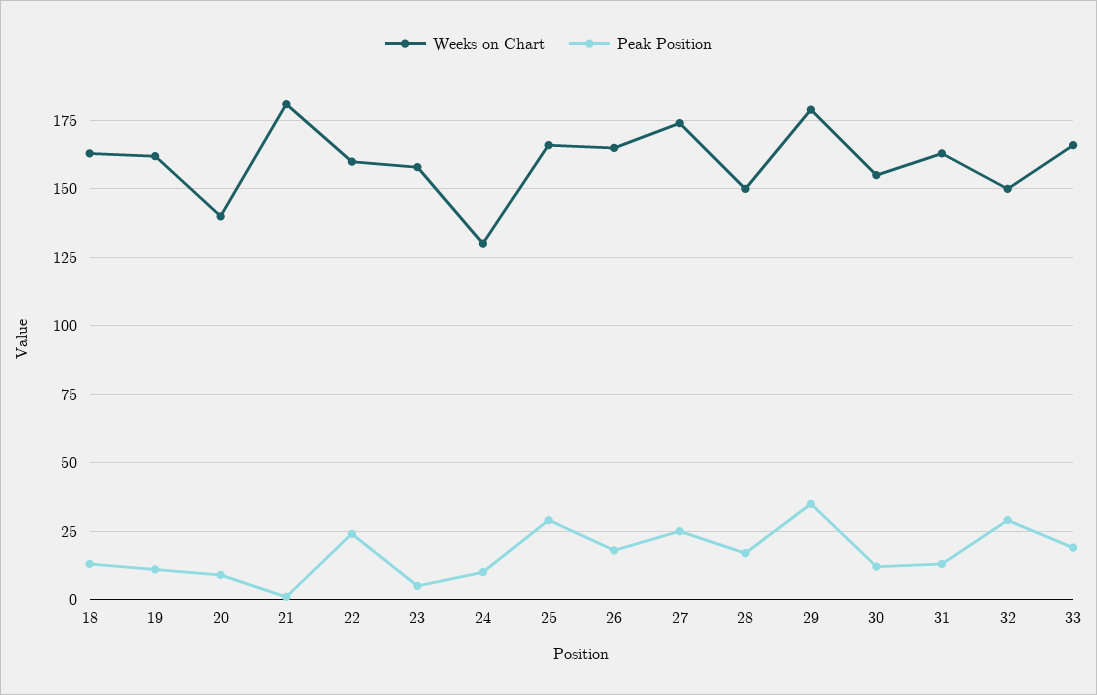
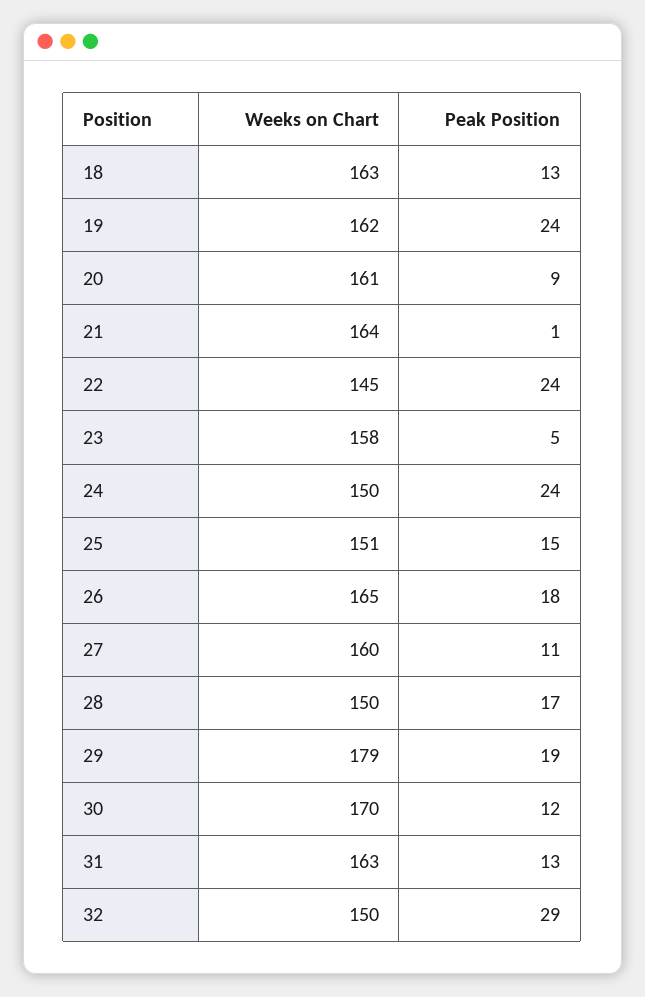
  {
    "Weeks on Chart": {
      "18": 163,
      "19": 162,
-     "20": 140,
+     "20": 161,
-     "21": 180,
+     "21": 164,
-     "22": 160,
+     "22": 145,
      "23": 158,
-     "24": 130,
+     "24": 150,
-     "25": 165,
+     "25": 151,
      "26": 165,
-     "27": 175,
+     "27": 160,
      "28": 150,
      "29": 179,
-     "30": 155,
+     "30": 170,
      "31": 163,
-     "32": 150,
+     "32": 150
-     "33": 165
    },
    "Peak Position": {
      "18": 13,
-     "19": 10,
+     "19": 24,
      "20": 9,
      "21": 1,
      "22": 24,
      "23": 5,
-     "24": 10,
+     "24": 24,
-     "25": 30,
+     "25": 15,
      "26": 18,
-     "27": 25,
+     "27": 11,
      "28": 17,
-     "29": 35,
+     "29": 19,
      "30": 12,
      "31": 13,
-     "32": 29,
+     "32": 29
-     "33": 20
    }
  }

